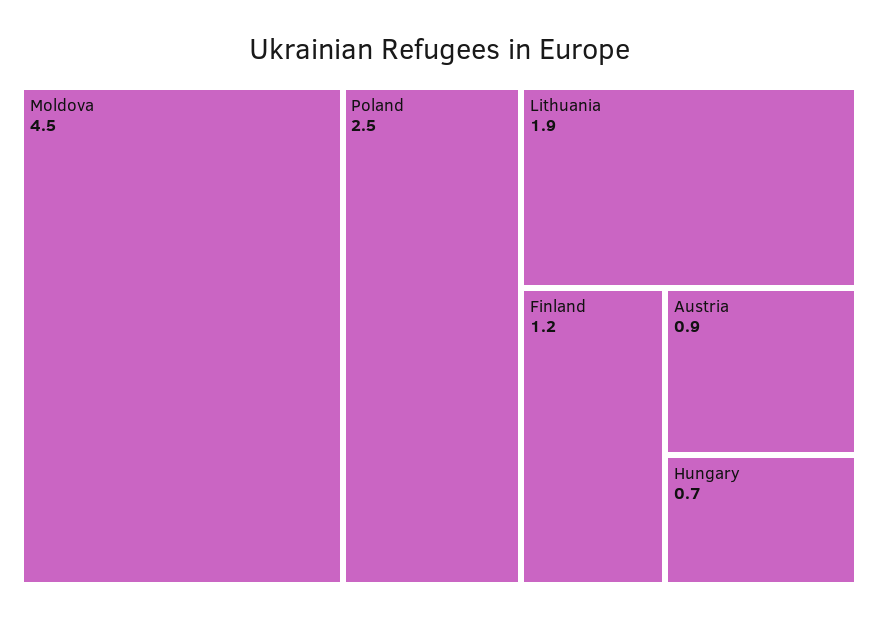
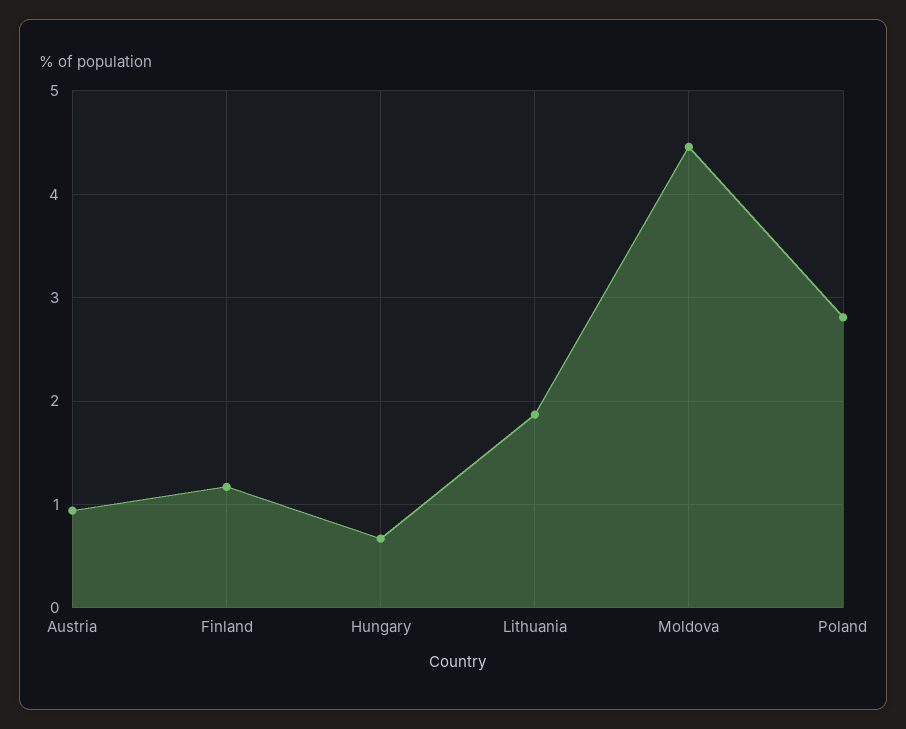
  {
    "Moldova": 4.5,
-   "Poland": 2.5,
+   "Poland": 2.8,
    "Lithuania": 1.9,
    "Finland": 1.2,
    "Austria": 0.9,
    "Hungary": 0.7
  }

